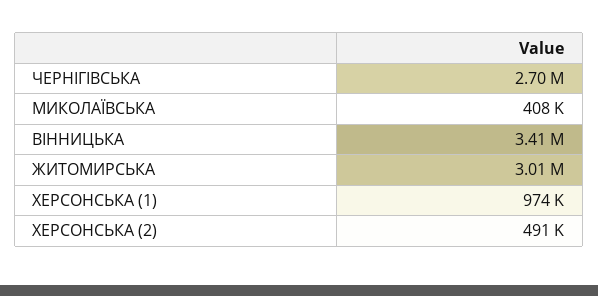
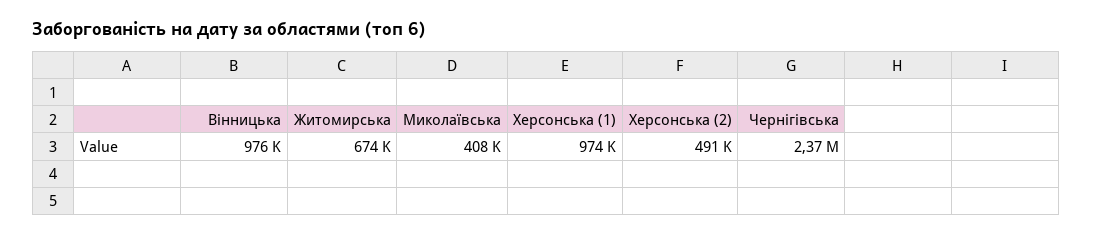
  {
-   "ЧЕРНІГІВСЬКА": 2700000,
+   "ЧЕРНІГІВСЬКА": 2370000,
    "МИКОЛАЇВСЬКА": 408000,
-   "ВІННИЦЬКА": 3410000,
+   "ВІННИЦЬКА": 976000,
-   "ЖИТОМИРСЬКА": 3010000,
+   "ЖИТОМИРСЬКА": 674000,
    "ХЕРСОНСЬКА (1)": 974000,
    "ХЕРСОНСЬКА (2)": 491000
  }

